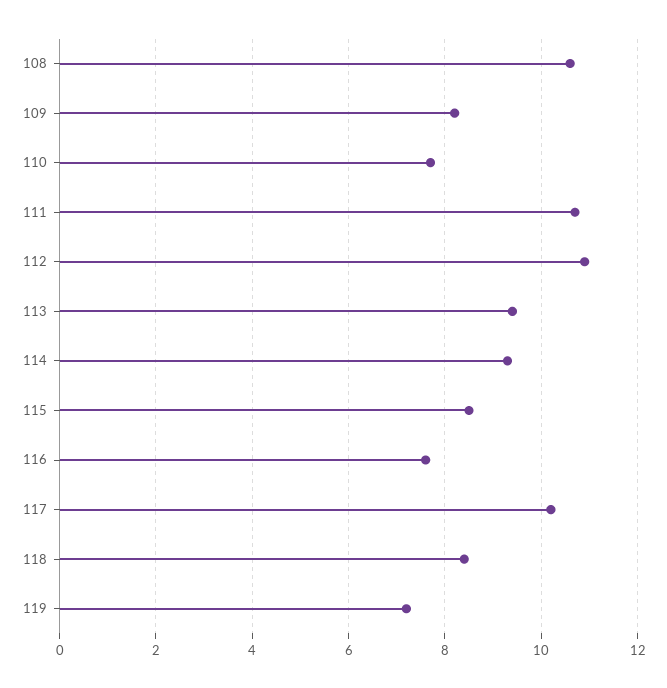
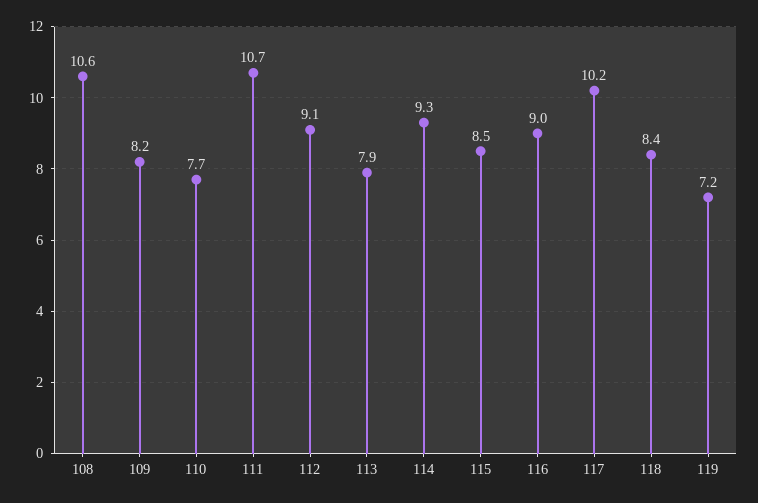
  {
    "108": 10.6,
    "109": 8.2,
    "110": 7.7,
    "111": 10.7,
-   "112": 11,
+   "112": 9.1,
-   "113": 9.5,
+   "113": 7.9,
    "114": 9.3,
    "115": 8.5,
-   "116": 7.5,
+   "116": 9,
    "117": 10.2,
    "118": 8.4,
    "119": 7.2
  }

